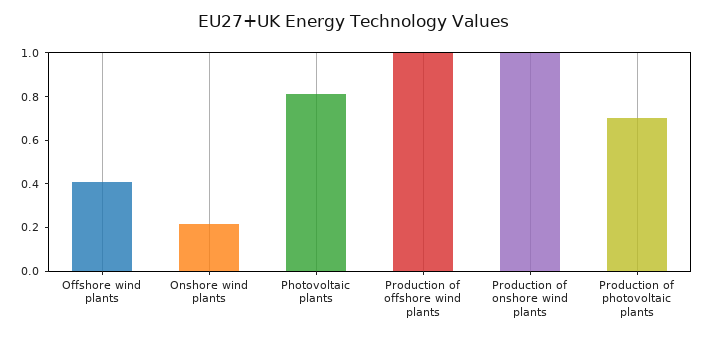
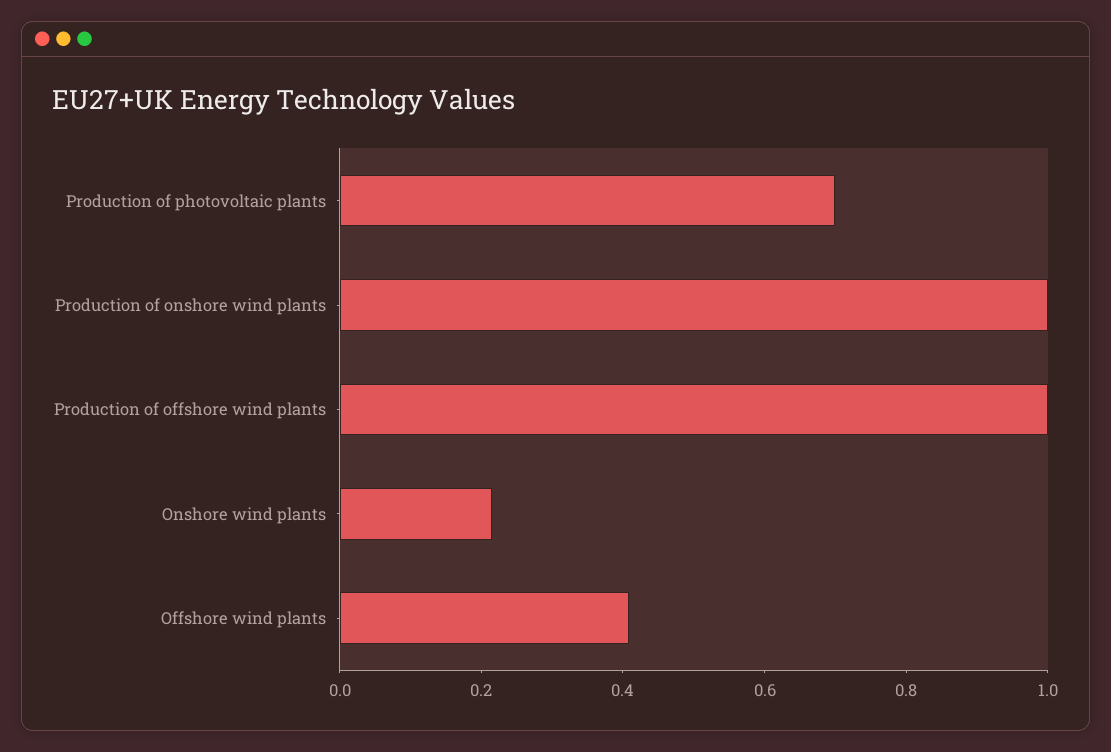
  {
    "Offshore wind plants": 0.4,
    "Onshore wind plants": 0.2,
-   "Photovoltaic plants": 0.8,
    "Production of offshore wind plants": 1,
    "Production of onshore wind plants": 1,
    "Production of photovoltaic plants": 0.7
  }

